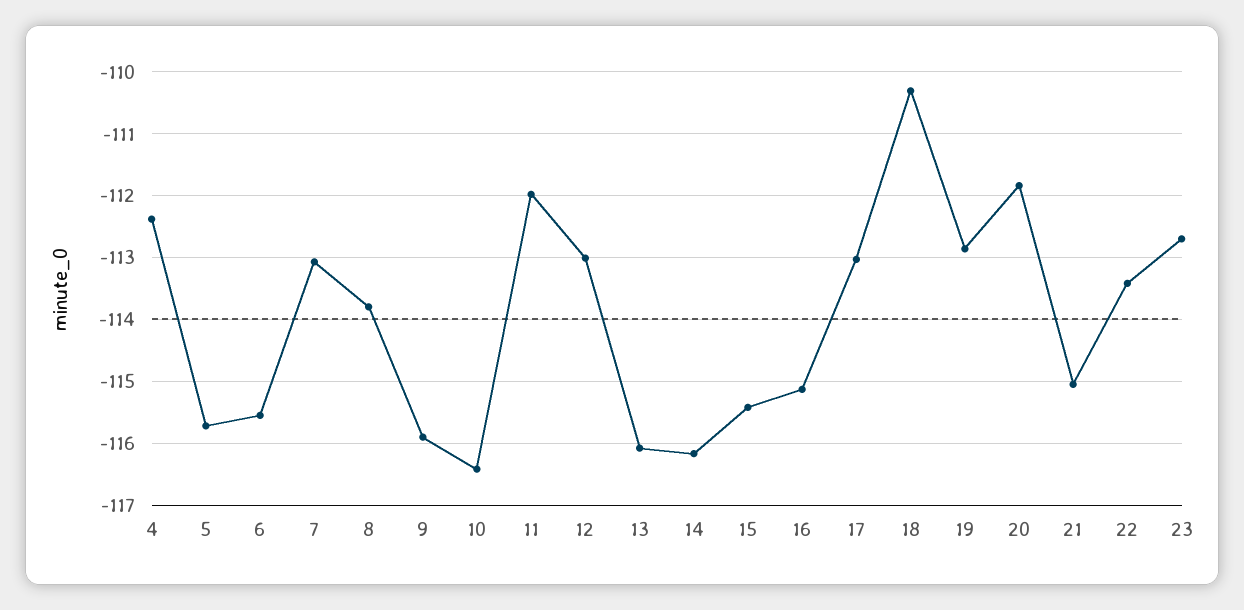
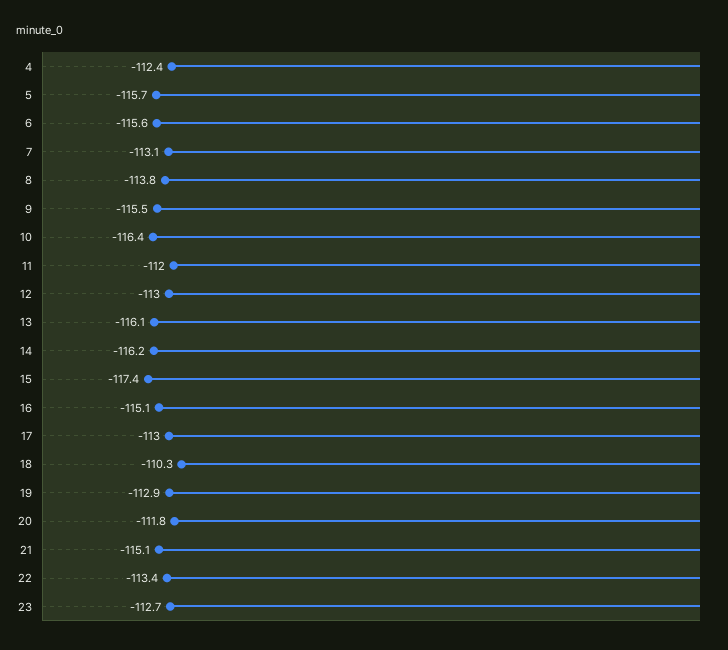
  {
    "4": -112.4,
    "5": -115.7,
    "6": -115.6,
    "7": -113.1,
    "8": -113.8,
-   "9": -115.9,
+   "9": -115.5,
    "10": -116.4,
    "11": -112,
    "12": -113,
    "13": -116.1,
    "14": -116.2,
-   "15": -115.4,
+   "15": -117.4,
    "16": -115.1,
    "17": -113,
    "18": -110.3,
    "19": -112.9,
    "20": -111.8,
    "21": -115.1,
    "22": -113.4,
    "23": -112.7
  }

